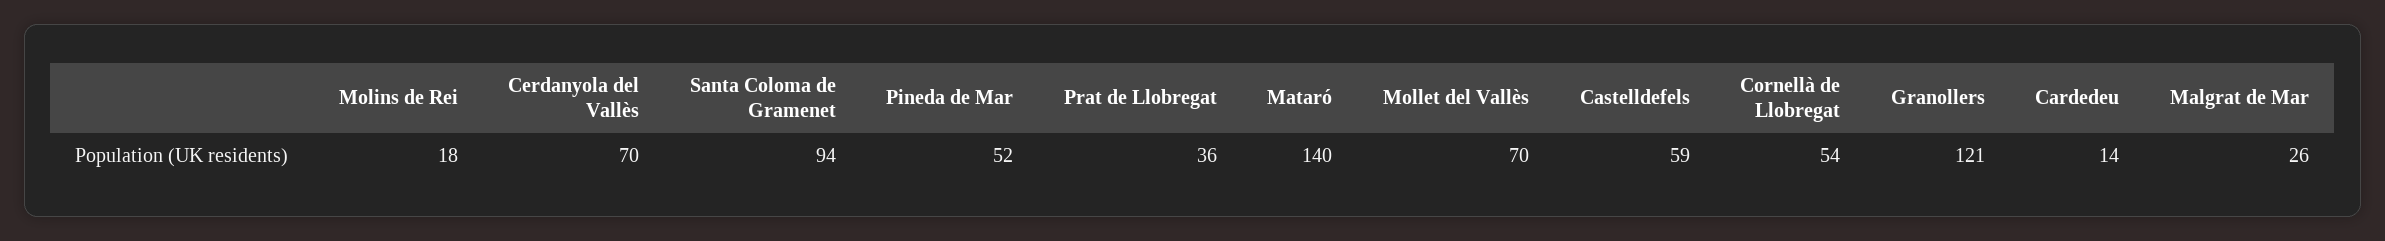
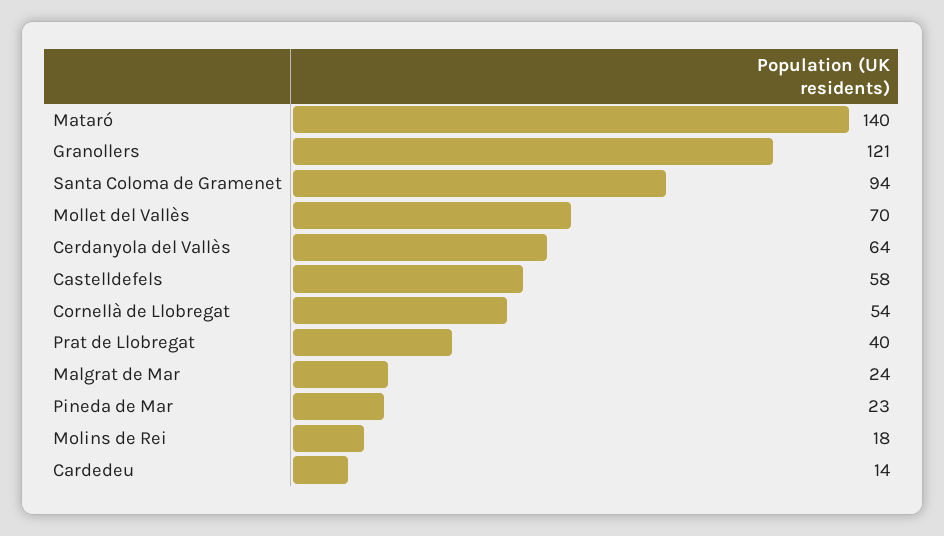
  {
    "Molins de Rei": 18,
-   "Cerdanyola del Vallès": 70,
+   "Cerdanyola del Vallès": 64,
    "Santa Coloma de Gramenet": 94,
-   "Pineda de Mar": 52,
+   "Pineda de Mar": 23,
-   "Prat de Llobregat": 36,
+   "Prat de Llobregat": 40,
    "Mataró": 140,
    "Mollet del Vallès": 70,
-   "Castelldefels": 59,
+   "Castelldefels": 58,
    "Cornellà de Llobregat": 54,
    "Granollers": 121,
    "Cardedeu": 14,
-   "Malgrat de Mar": 26
+   "Malgrat de Mar": 24
  }

